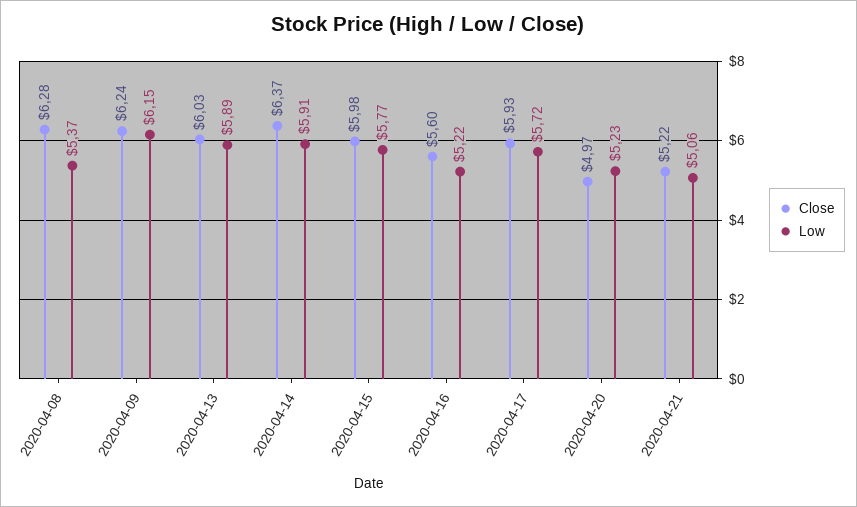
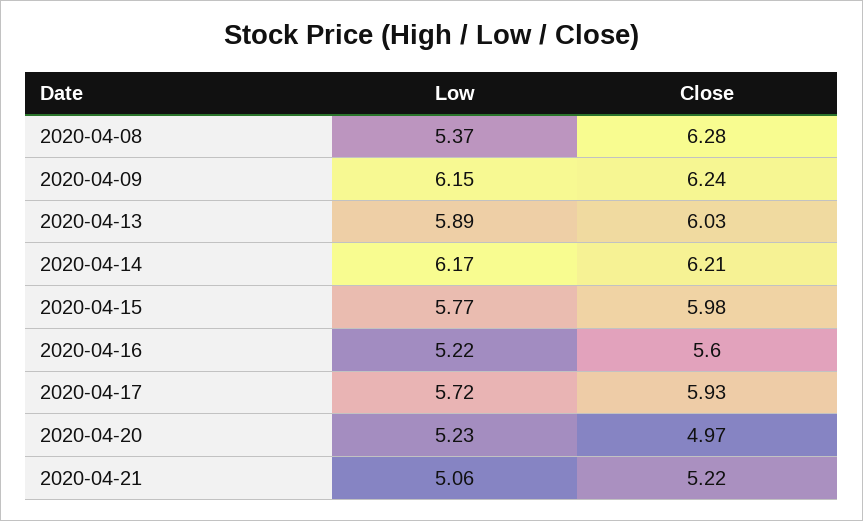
  {
    "Close": {
      "2020-04-08": 6.28,
      "2020-04-09": 6.24,
      "2020-04-13": 6.03,
-     "2020-04-14": 6.37,
+     "2020-04-14": 6.21,
      "2020-04-15": 5.98,
      "2020-04-16": 5.6,
      "2020-04-17": 5.93,
      "2020-04-20": 4.97,
      "2020-04-21": 5.22
    },
    "Low": {
      "2020-04-08": 5.37,
      "2020-04-09": 6.15,
      "2020-04-13": 5.89,
-     "2020-04-14": 5.91,
+     "2020-04-14": 6.17,
      "2020-04-15": 5.77,
      "2020-04-16": 5.22,
      "2020-04-17": 5.72,
      "2020-04-20": 5.23,
      "2020-04-21": 5.06
    }
  }

